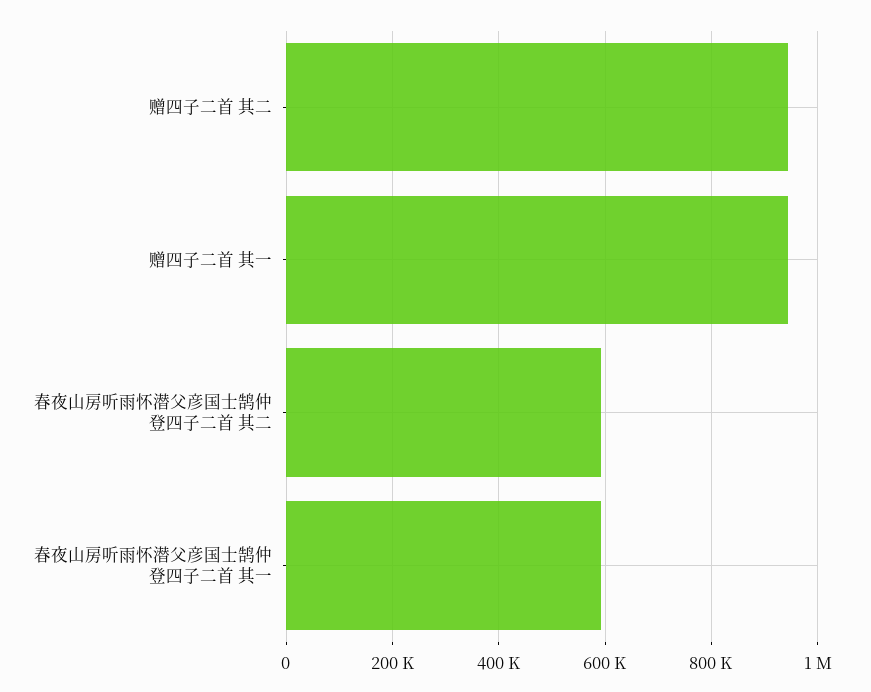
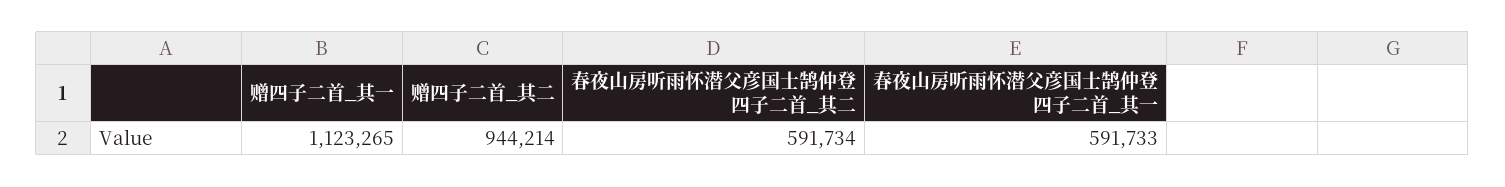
  {
    "赠四子二首 其二": 944214,
-   "赠四子二首 其一": 940000,
+   "赠四子二首 其一": 1123265,
    "春夜山房听雨怀潜父彦国士鹄仲登四子二首 其二": 591734,
    "春夜山房听雨怀潜父彦国士鹄仲登四子二首 其一": 591733
  }

